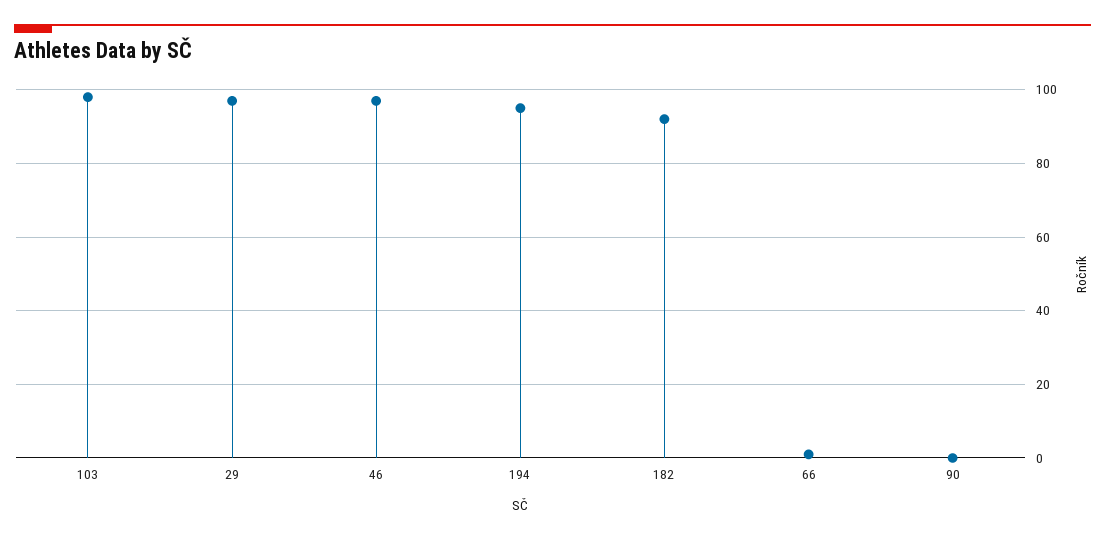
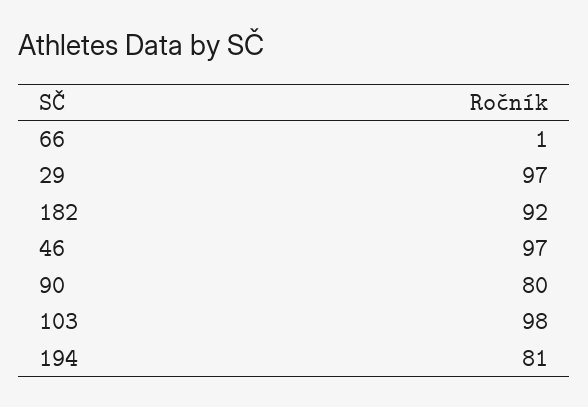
  {
    "103": 98,
    "29": 97,
    "46": 97,
-   "194": 95,
+   "194": 81,
    "182": 92,
    "66": 1,
-   "90": 0
+   "90": 80
  }

